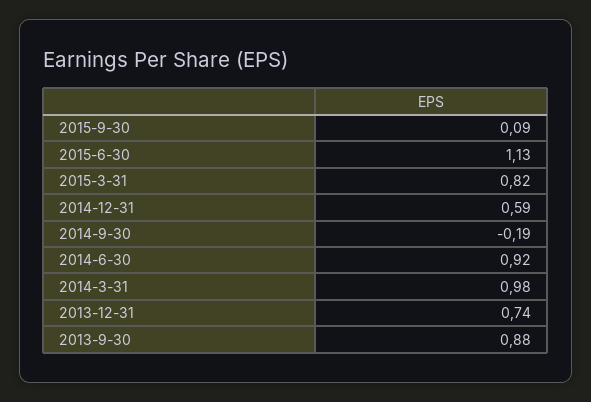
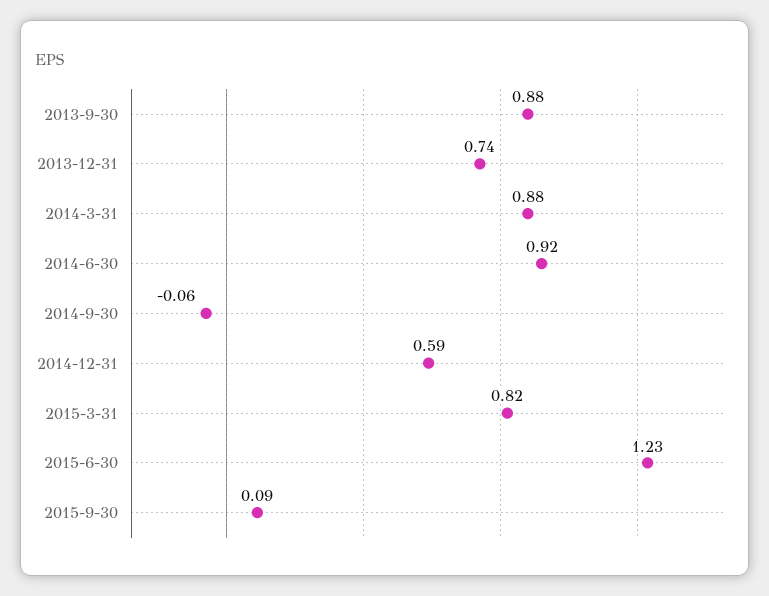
  {
    "2015-9-30": 0.09,
-   "2015-6-30": 1.13,
+   "2015-6-30": 1.23,
    "2015-3-31": 0.82,
    "2014-12-31": 0.59,
-   "2014-9-30": -0.19,
+   "2014-9-30": -0.06,
    "2014-6-30": 0.92,
-   "2014-3-31": 0.98,
+   "2014-3-31": 0.88,
    "2013-12-31": 0.74,
    "2013-9-30": 0.88
  }

